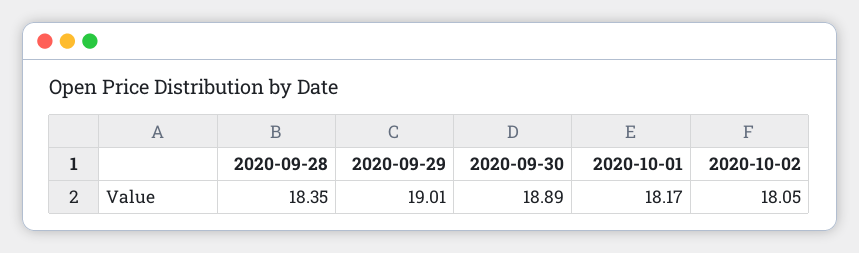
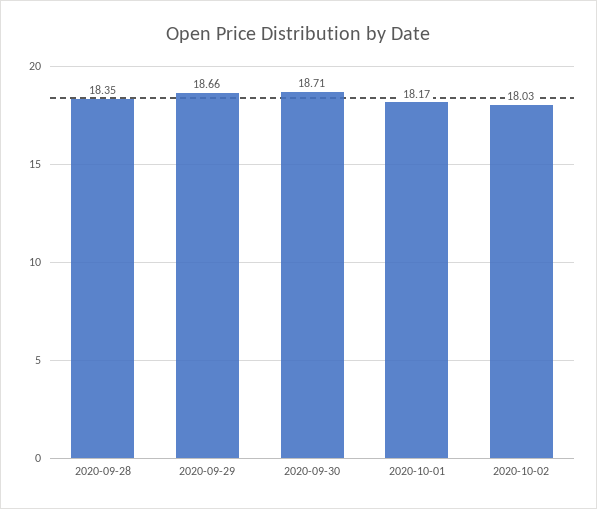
  {
    "2020-09-28": 18.35,
-   "2020-09-29": 19.01,
+   "2020-09-29": 18.66,
-   "2020-09-30": 18.89,
+   "2020-09-30": 18.71,
    "2020-10-01": 18.17,
-   "2020-10-02": 18.05
+   "2020-10-02": 18.03
  }

